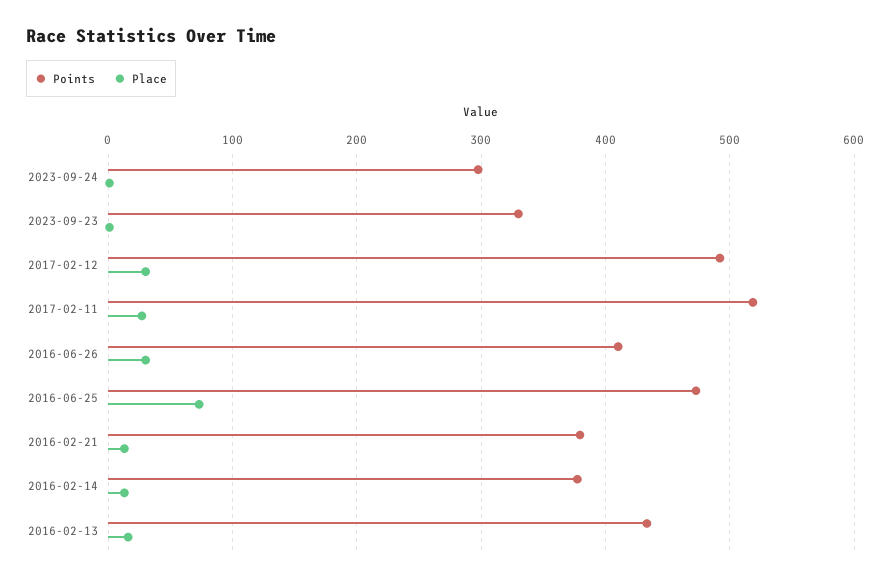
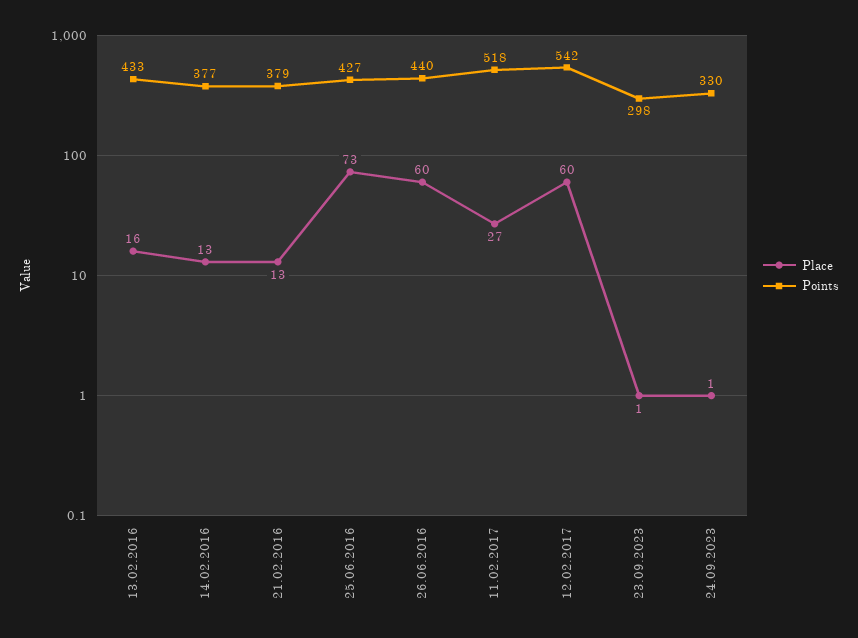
  {
    "Points": {
-     "2023-09-24": 300,
+     "2023-09-24": 330,
-     "2023-09-23": 330,
+     "2023-09-23": 298,
-     "2017-02-12": 490,
+     "2017-02-12": 542,
      "2017-02-11": 518,
-     "2016-06-26": 410,
+     "2016-06-26": 440,
-     "2016-06-25": 470,
+     "2016-06-25": 427,
      "2016-02-21": 379,
      "2016-02-14": 377,
      "2016-02-13": 433
    },
    "Place": {
      "2023-09-24": 1,
      "2023-09-23": 1,
-     "2017-02-12": 30,
+     "2017-02-12": 60,
      "2017-02-11": 27,
-     "2016-06-26": 30,
+     "2016-06-26": 60,
      "2016-06-25": 73,
      "2016-02-21": 13,
      "2016-02-14": 13,
      "2016-02-13": 16
    }
  }

